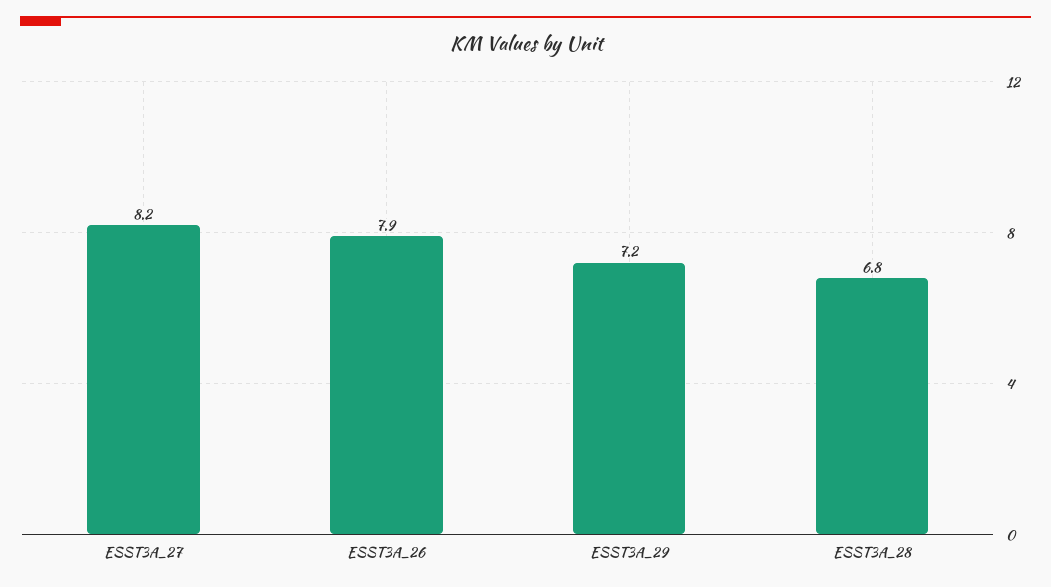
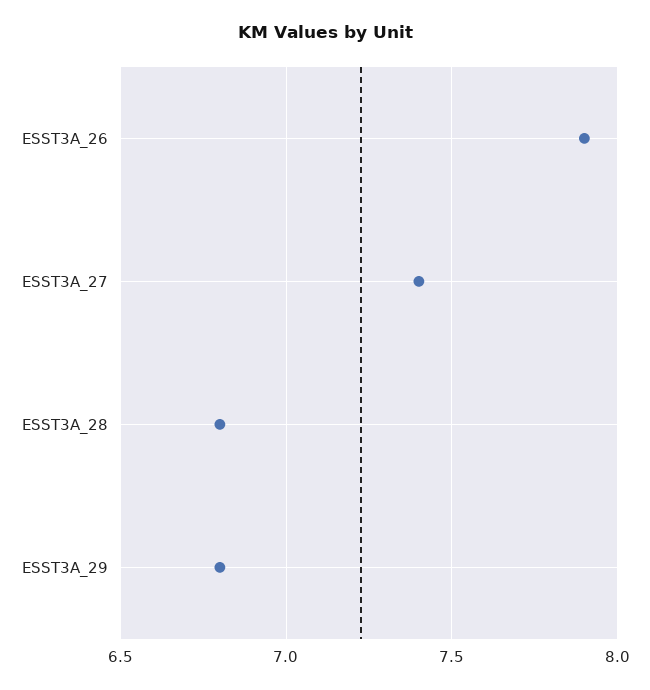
  {
-   "ESST3A_27": 8.2,
+   "ESST3A_27": 7.4,
    "ESST3A_26": 7.9,
-   "ESST3A_29": 7.2,
+   "ESST3A_29": 6.8,
    "ESST3A_28": 6.8
  }

